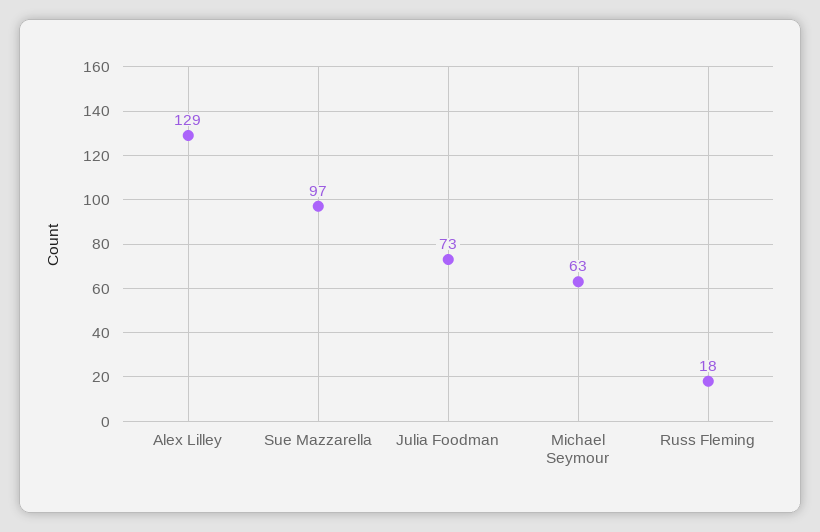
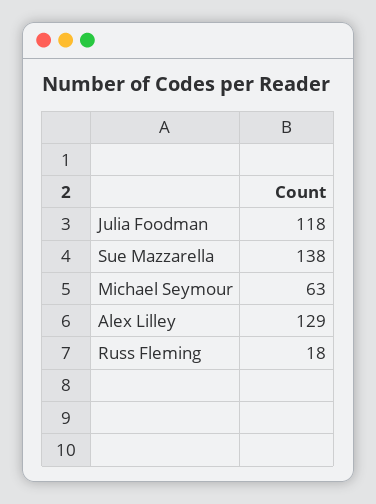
  {
    "Alex Lilley": 129,
-   "Sue Mazzarella": 97,
+   "Sue Mazzarella": 138,
-   "Julia Foodman": 73,
+   "Julia Foodman": 118,
    "Michael Seymour": 63,
    "Russ Fleming": 18
  }

